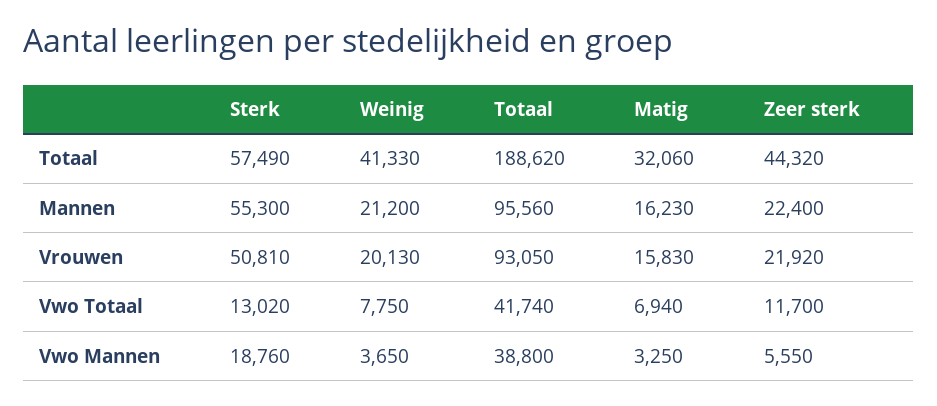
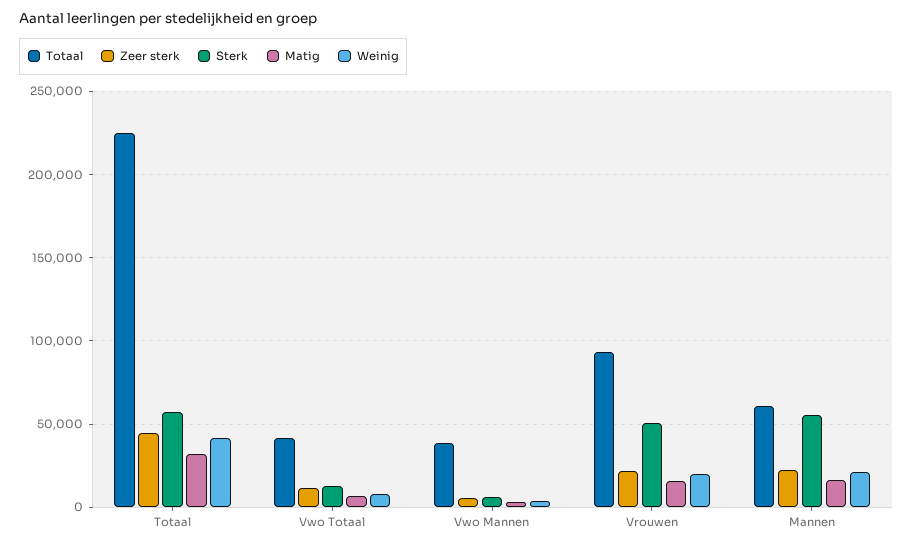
  {
    "Sterk": {
      "Totaal": 57490,
      "Mannen": 55300,
      "Vrouwen": 50810,
      "Vwo Totaal": 13020,
-     "Vwo Mannen": 18760
+     "Vwo Mannen": 5000
    },
    "Weinig": {
      "Totaal": 41330,
      "Mannen": 21200,
      "Vrouwen": 20130,
      "Vwo Totaal": 7750,
      "Vwo Mannen": 3650
    },
    "Totaal": {
-     "Totaal": 188620,
+     "Totaal": 225000,
-     "Mannen": 95560,
+     "Mannen": 60000,
      "Vrouwen": 93050,
      "Vwo Totaal": 41740,
      "Vwo Mannen": 38800
    },
    "Matig": {
      "Totaal": 32060,
      "Mannen": 16230,
      "Vrouwen": 15830,
      "Vwo Totaal": 6940,
      "Vwo Mannen": 3250
    },
    "Zeer sterk": {
      "Totaal": 44320,
      "Mannen": 22400,
      "Vrouwen": 21920,
      "Vwo Totaal": 11700,
      "Vwo Mannen": 5550
    }
  }

